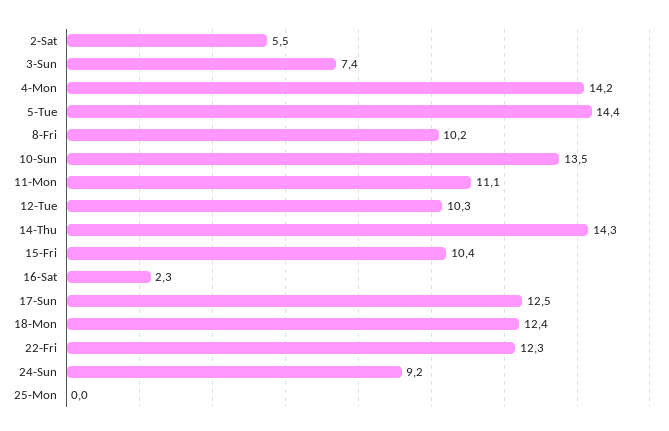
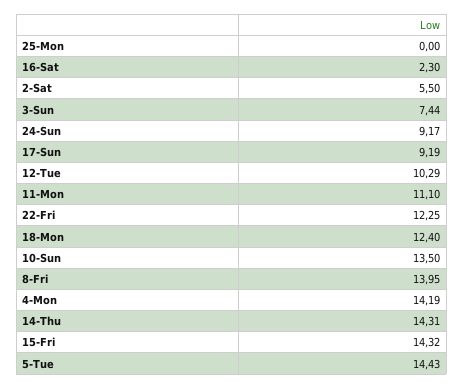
  {
    "2-Sat": 5.5,
    "3-Sun": 7.44,
    "4-Mon": 14.19,
    "5-Tue": 14.43,
-   "8-Fri": 10.2,
+   "8-Fri": 13.95,
    "10-Sun": 13.5,
    "11-Mon": 11.1,
    "12-Tue": 10.29,
    "14-Thu": 14.31,
-   "15-Fri": 10.4,
+   "15-Fri": 14.32,
    "16-Sat": 2.3,
-   "17-Sun": 12.5,
+   "17-Sun": 9.19,
    "18-Mon": 12.4,
    "22-Fri": 12.25,
    "24-Sun": 9.17,
    "25-Mon": 0
  }

